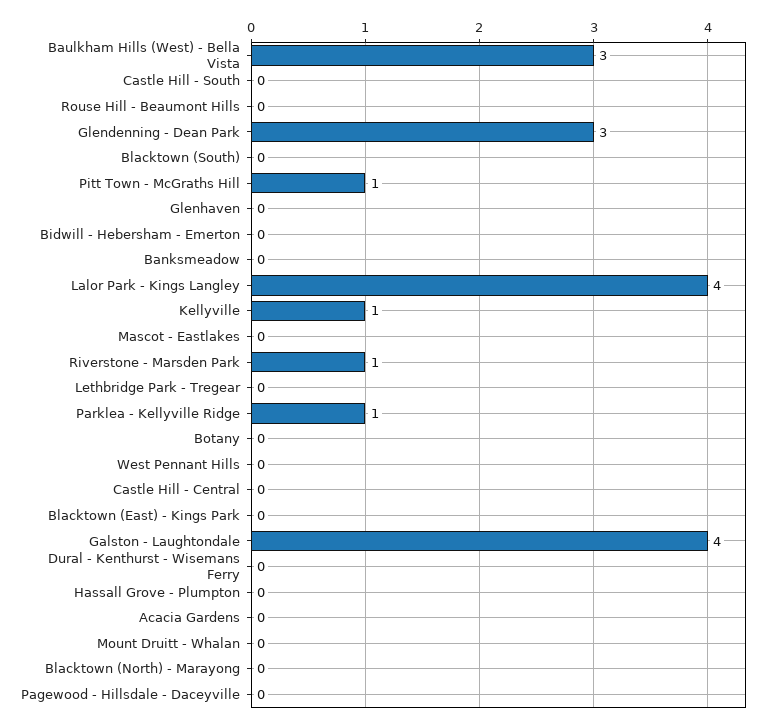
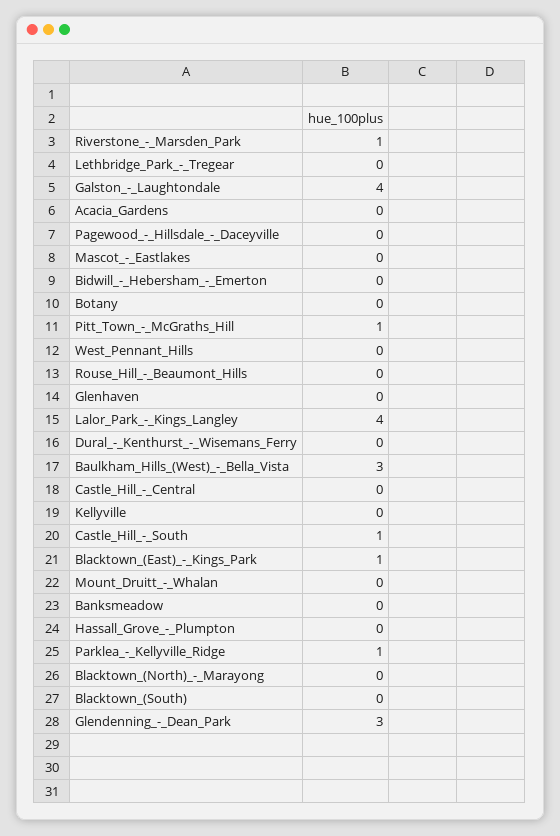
  {
    "Baulkham Hills (West) - Bella Vista": 3,
-   "Castle Hill - South": 0,
+   "Castle Hill - South": 1,
    "Rouse Hill - Beaumont Hills": 0,
    "Glendenning - Dean Park": 3,
    "Blacktown (South)": 0,
    "Pitt Town - McGraths Hill": 1,
    "Glenhaven": 0,
    "Bidwill - Hebersham - Emerton": 0,
    "Banksmeadow": 0,
    "Lalor Park - Kings Langley": 4,
-   "Kellyville": 1,
+   "Kellyville": 0,
    "Mascot - Eastlakes": 0,
    "Riverstone - Marsden Park": 1,
    "Lethbridge Park - Tregear": 0,
    "Parklea - Kellyville Ridge": 1,
    "Botany": 0,
    "West Pennant Hills": 0,
    "Castle Hill - Central": 0,
-   "Blacktown (East) - Kings Park": 0,
+   "Blacktown (East) - Kings Park": 1,
    "Galston - Laughtondale": 4,
    "Dural - Kenthurst - Wisemans Ferry": 0,
    "Hassall Grove - Plumpton": 0,
    "Acacia Gardens": 0,
    "Mount Druitt - Whalan": 0,
    "Blacktown (North) - Marayong": 0,
    "Pagewood - Hillsdale - Daceyville": 0
  }

